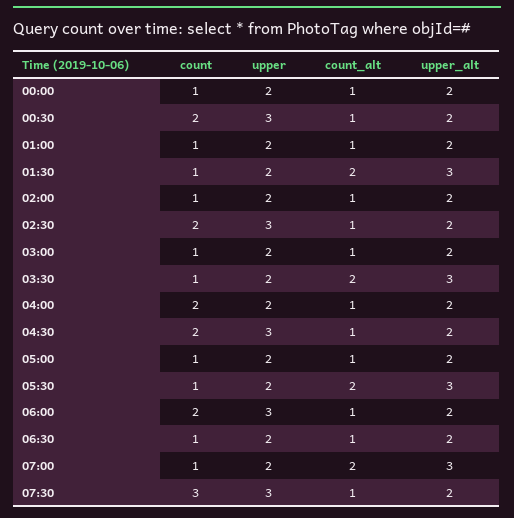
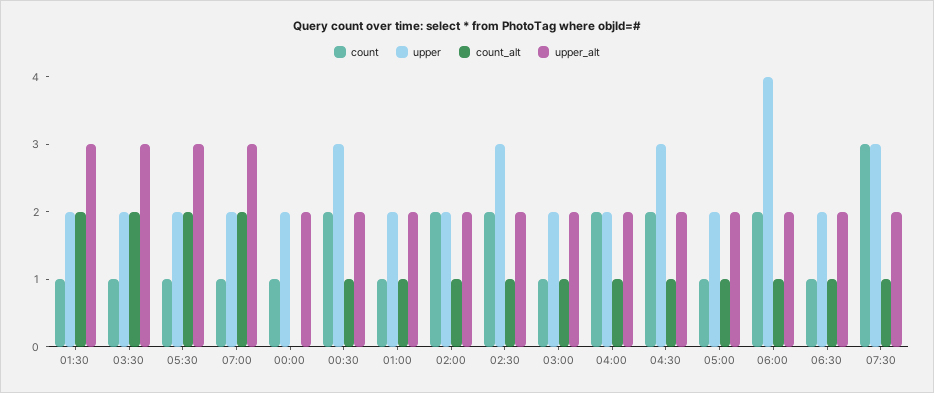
  {
    "count": {
      "00:00": 1,
      "00:30": 2,
      "01:00": 1,
      "01:30": 1,
-     "02:00": 1,
+     "02:00": 2,
      "02:30": 2,
      "03:00": 1,
      "03:30": 1,
      "04:00": 2,
      "04:30": 2,
      "05:00": 1,
      "05:30": 1,
      "06:00": 2,
      "06:30": 1,
      "07:00": 1,
      "07:30": 3
    },
    "upper": {
      "00:00": 2,
      "00:30": 3,
      "01:00": 2,
      "01:30": 2,
      "02:00": 2,
      "02:30": 3,
      "03:00": 2,
      "03:30": 2,
      "04:00": 2,
      "04:30": 3,
      "05:00": 2,
      "05:30": 2,
-     "06:00": 3,
+     "06:00": 4,
      "06:30": 2,
      "07:00": 2,
      "07:30": 3
    },
    "count_alt": {
-     "00:00": 1,
+     "00:00": 0,
      "00:30": 1,
      "01:00": 1,
      "01:30": 2,
      "02:00": 1,
      "02:30": 1,
      "03:00": 1,
      "03:30": 2,
      "04:00": 1,
      "04:30": 1,
      "05:00": 1,
      "05:30": 2,
      "06:00": 1,
      "06:30": 1,
      "07:00": 2,
      "07:30": 1
    },
    "upper_alt": {
      "00:00": 2,
      "00:30": 2,
      "01:00": 2,
      "01:30": 3,
      "02:00": 2,
      "02:30": 2,
      "03:00": 2,
      "03:30": 3,
      "04:00": 2,
      "04:30": 2,
      "05:00": 2,
      "05:30": 3,
      "06:00": 2,
      "06:30": 2,
      "07:00": 3,
      "07:30": 2
    }
  }

